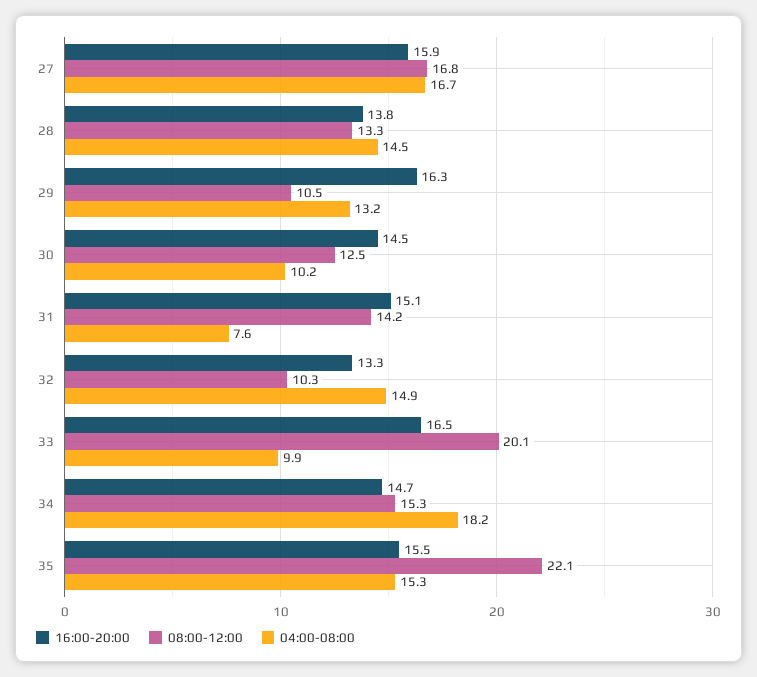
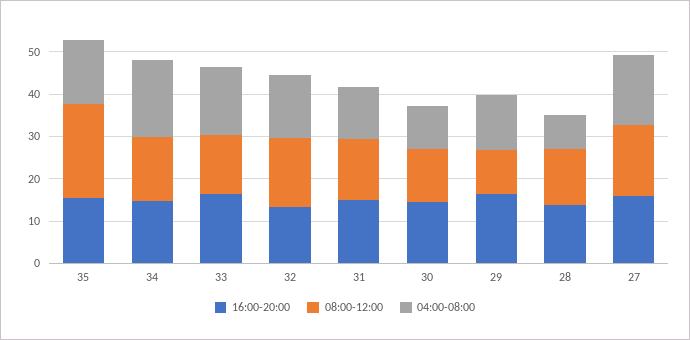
  {
    "16:00-20:00": {
      "27": 15.9,
      "28": 13.8,
      "29": 16.3,
      "30": 14.5,
      "31": 15.1,
      "32": 13.3,
      "33": 16.5,
      "34": 14.7,
      "35": 15.5
    },
    "08:00-12:00": {
      "27": 16.8,
      "28": 13.3,
      "29": 10.5,
      "30": 12.5,
      "31": 14.2,
-     "32": 10.3,
+     "32": 16,
-     "33": 20.1,
+     "33": 14,
      "34": 15.3,
      "35": 22.1
    },
    "04:00-08:00": {
      "27": 16.7,
-     "28": 14.5,
+     "28": 8,
      "29": 13.2,
      "30": 10.2,
-     "31": 7.6,
+     "31": 12,
      "32": 14.9,
-     "33": 9.9,
+     "33": 16,
      "34": 18.2,
      "35": 15.3
    }
  }

